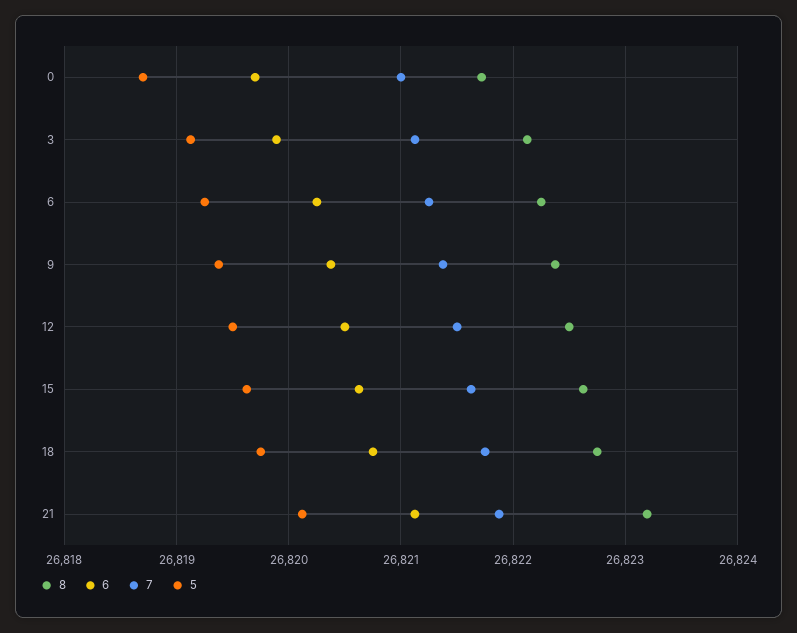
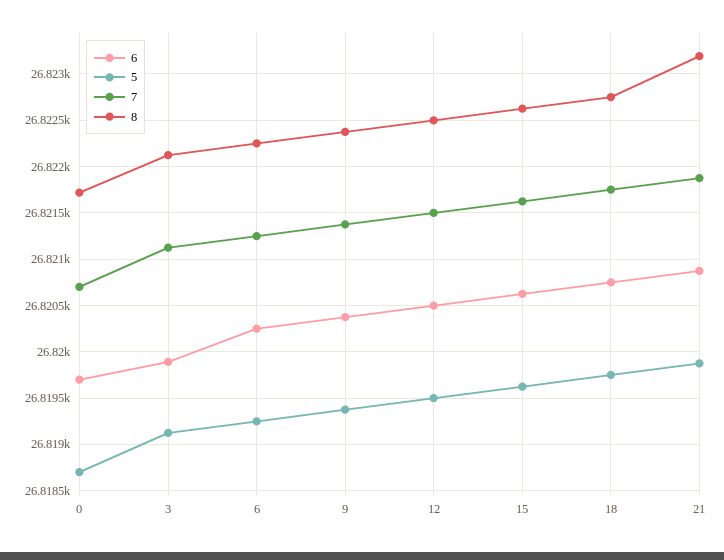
  {
    "8": {
      "0": 26821.7,
      "3": 26822.1,
      "6": 26822.3,
      "9": 26822.4,
      "12": 26822.5,
      "15": 26822.6,
      "18": 26822.8,
      "21": 26823.2
    },
    "6": {
      "0": 26819.7,
      "3": 26819.9,
      "6": 26820.3,
      "9": 26820.4,
      "12": 26820.5,
      "15": 26820.6,
      "18": 26820.8,
-     "21": 26821.1
+     "21": 26820.9
    },
    "7": {
-     "0": 26821,
+     "0": 26820.7,
      "3": 26821.1,
      "6": 26821.3,
      "9": 26821.4,
      "12": 26821.5,
      "15": 26821.6,
      "18": 26821.8,
      "21": 26821.9
    },
    "5": {
      "0": 26818.7,
      "3": 26819.1,
      "6": 26819.3,
      "9": 26819.4,
      "12": 26819.5,
      "15": 26819.6,
      "18": 26819.8,
-     "21": 26820.1
+     "21": 26819.9
    }
  }

